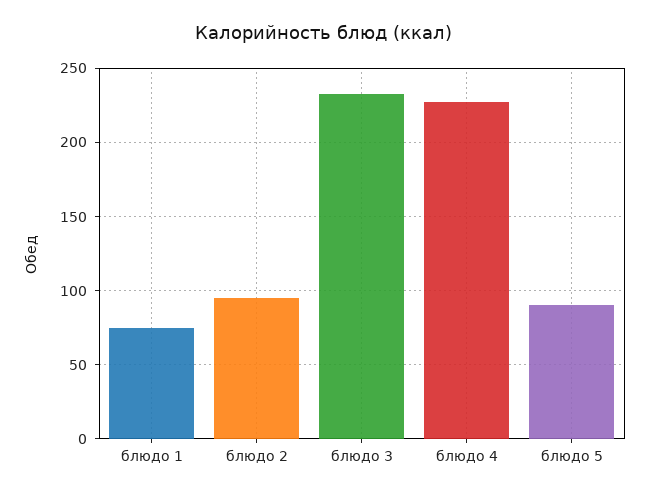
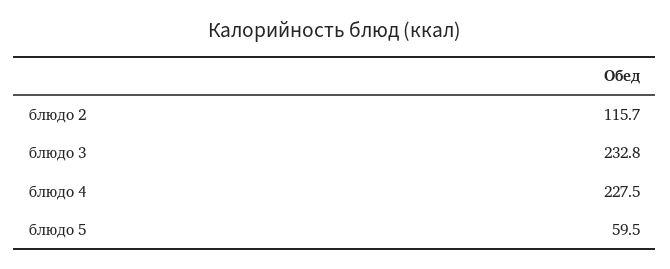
  {
-   "блюдо 1": 75,
-   "блюдо 2": 95,
+   "блюдо 2": 115.7,
    "блюдо 3": 232.8,
    "блюдо 4": 227.5,
-   "блюдо 5": 90
+   "блюдо 5": 59.5
  }

